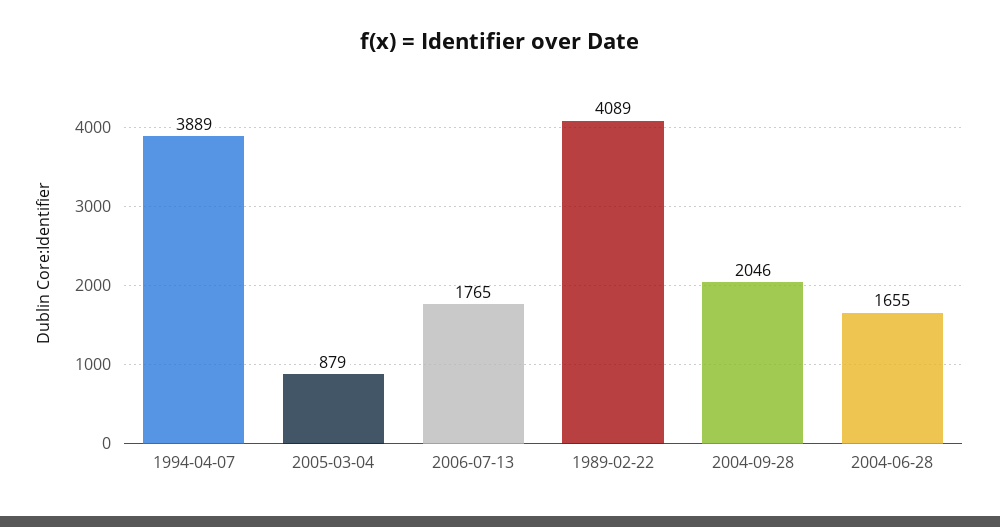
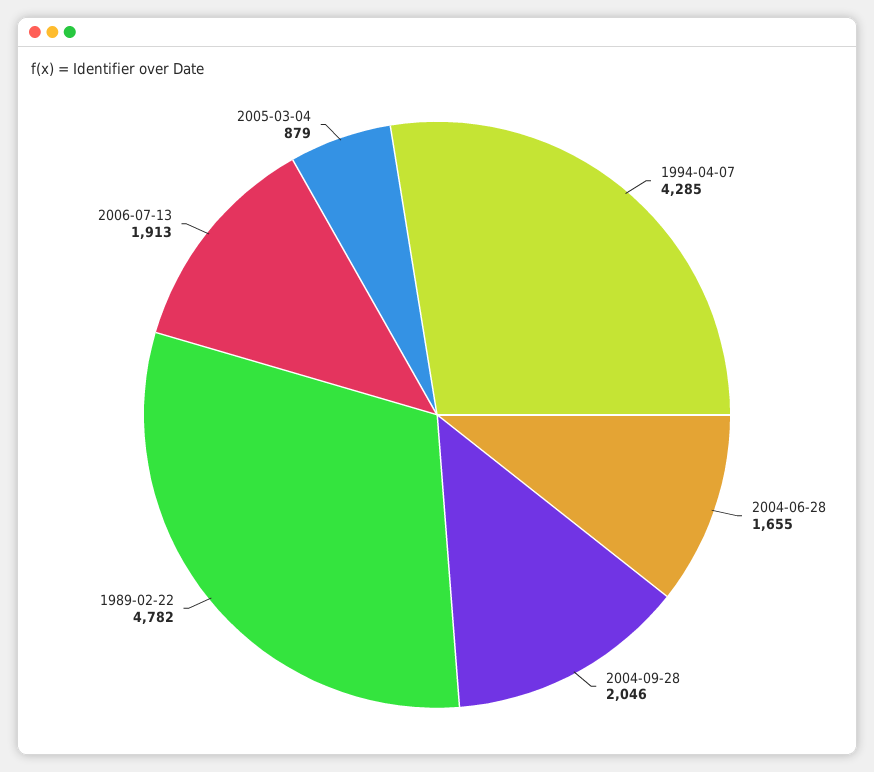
  {
-   "1994-04-07": 3889,
+   "1994-04-07": 4285,
    "2005-03-04": 879,
-   "2006-07-13": 1765,
+   "2006-07-13": 1913,
-   "1989-02-22": 4089,
+   "1989-02-22": 4782,
    "2004-09-28": 2046,
    "2004-06-28": 1655
  }

